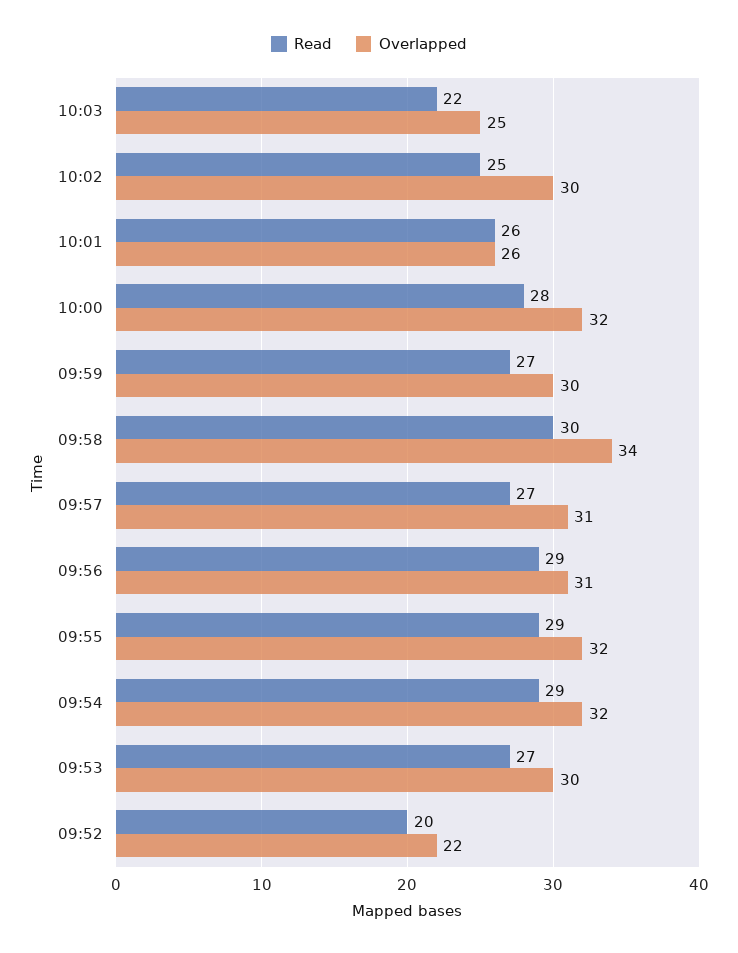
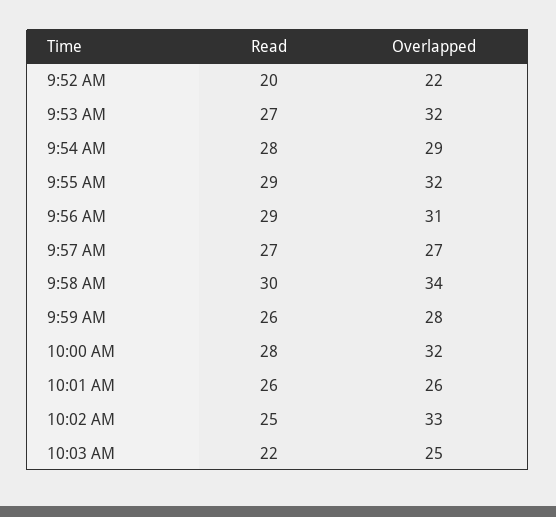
  {
    "Read": {
      "10:03": 22,
      "10:02": 25,
      "10:01": 26,
      "10:00": 28,
-     "09:59": 27,
+     "09:59": 26,
      "09:58": 30,
      "09:57": 27,
      "09:56": 29,
      "09:55": 29,
-     "09:54": 29,
+     "09:54": 28,
      "09:53": 27,
      "09:52": 20
    },
    "Overlapped": {
      "10:03": 25,
-     "10:02": 30,
+     "10:02": 33,
      "10:01": 26,
      "10:00": 32,
-     "09:59": 30,
+     "09:59": 28,
      "09:58": 34,
-     "09:57": 31,
+     "09:57": 27,
      "09:56": 31,
      "09:55": 32,
-     "09:54": 32,
+     "09:54": 29,
-     "09:53": 30,
+     "09:53": 32,
      "09:52": 22
    }
  }

